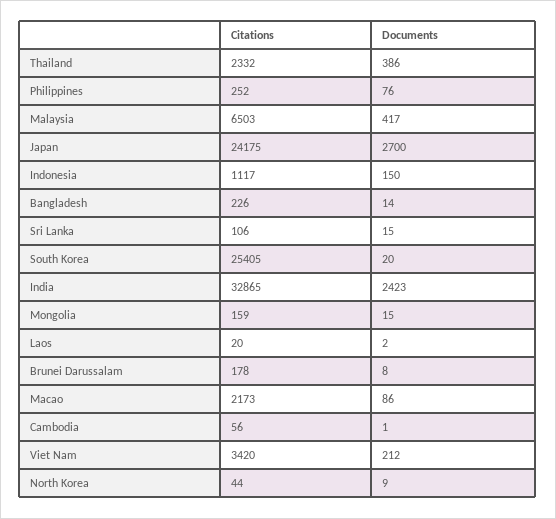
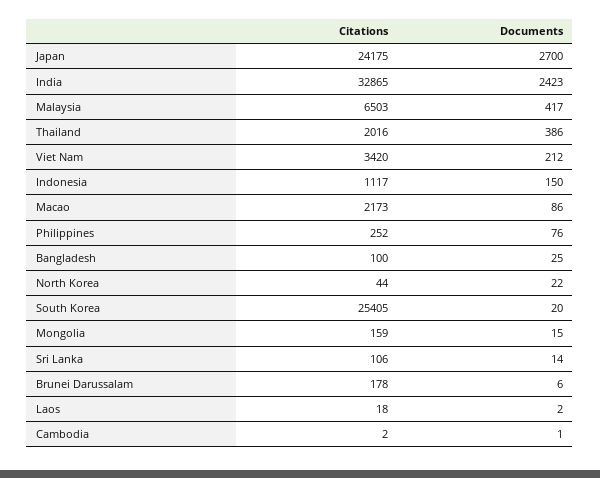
  {
    "Citations": {
-     "Thailand": 2332,
+     "Thailand": 2016,
      "Philippines": 252,
      "Malaysia": 6503,
      "Japan": 24175,
      "Indonesia": 1117,
-     "Bangladesh": 226,
+     "Bangladesh": 100,
      "Sri Lanka": 106,
      "South Korea": 25405,
      "India": 32865,
      "Mongolia": 159,
-     "Laos": 20,
+     "Laos": 18,
      "Brunei Darussalam": 178,
      "Macao": 2173,
-     "Cambodia": 56,
+     "Cambodia": 2,
      "Viet Nam": 3420,
      "North Korea": 44
    },
    "Documents": {
      "Thailand": 386,
      "Philippines": 76,
      "Malaysia": 417,
      "Japan": 2700,
      "Indonesia": 150,
-     "Bangladesh": 14,
+     "Bangladesh": 25,
-     "Sri Lanka": 15,
+     "Sri Lanka": 14,
      "South Korea": 20,
      "India": 2423,
      "Mongolia": 15,
      "Laos": 2,
-     "Brunei Darussalam": 8,
+     "Brunei Darussalam": 6,
      "Macao": 86,
      "Cambodia": 1,
      "Viet Nam": 212,
-     "North Korea": 9
+     "North Korea": 22
    }
  }

